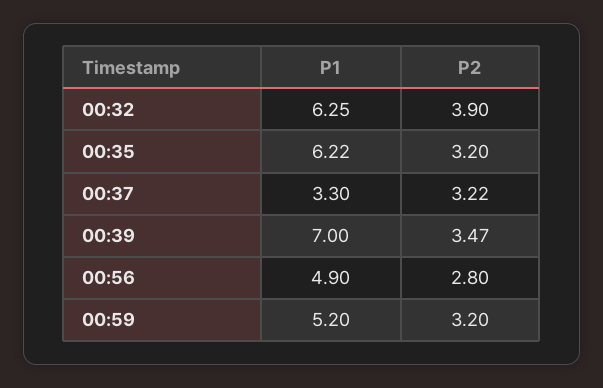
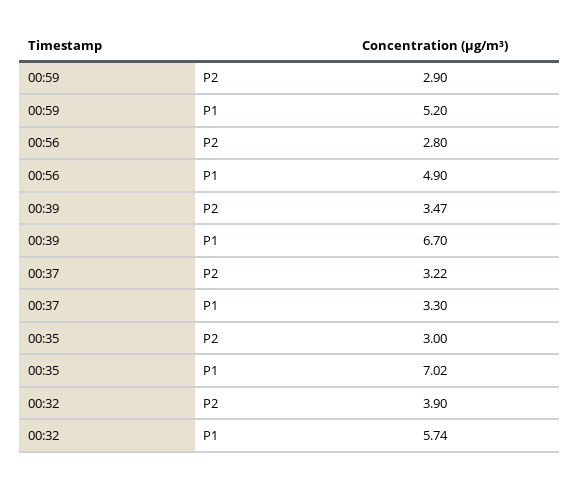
  {
    "P1": {
-     "00:32": 6.25,
+     "00:32": 5.74,
-     "00:35": 6.22,
+     "00:35": 7.02,
      "00:37": 3.3,
-     "00:39": 7,
+     "00:39": 6.7,
      "00:56": 4.9,
      "00:59": 5.2
    },
    "P2": {
      "00:32": 3.9,
-     "00:35": 3.2,
+     "00:35": 3,
      "00:37": 3.22,
      "00:39": 3.47,
      "00:56": 2.8,
-     "00:59": 3.2
+     "00:59": 2.9
    }
  }

